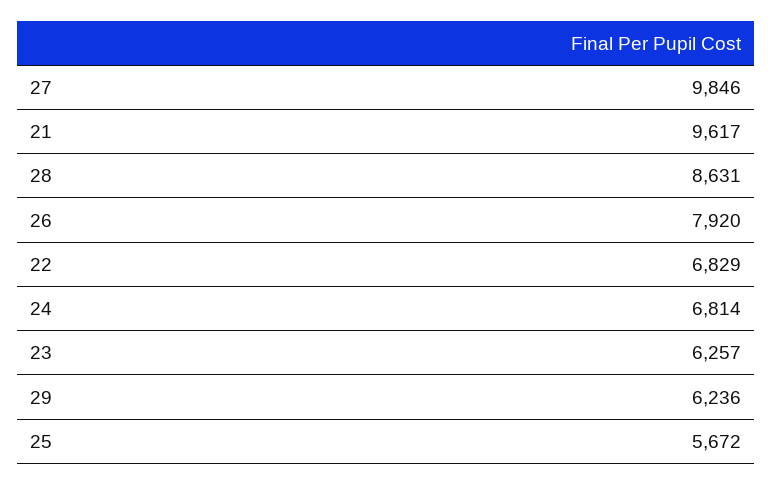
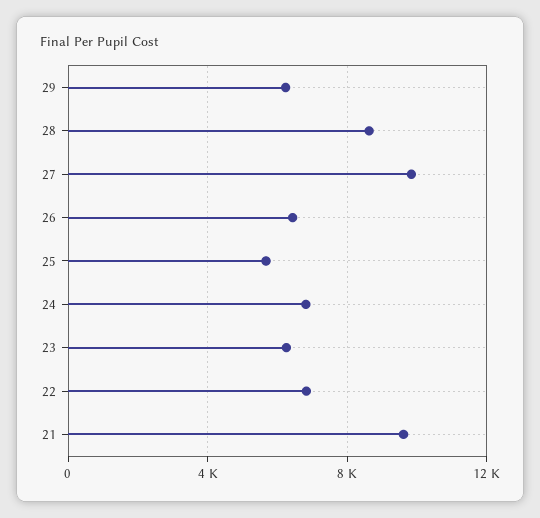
  {
    "27": 9846,
    "21": 9617,
    "28": 8631,
-   "26": 7920,
+   "26": 6500,
    "22": 6829,
    "24": 6814,
    "23": 6257,
    "29": 6236,
    "25": 5672
  }

